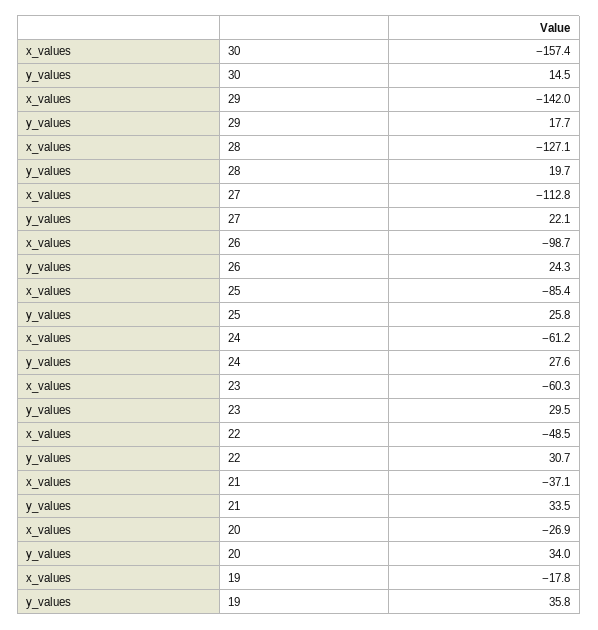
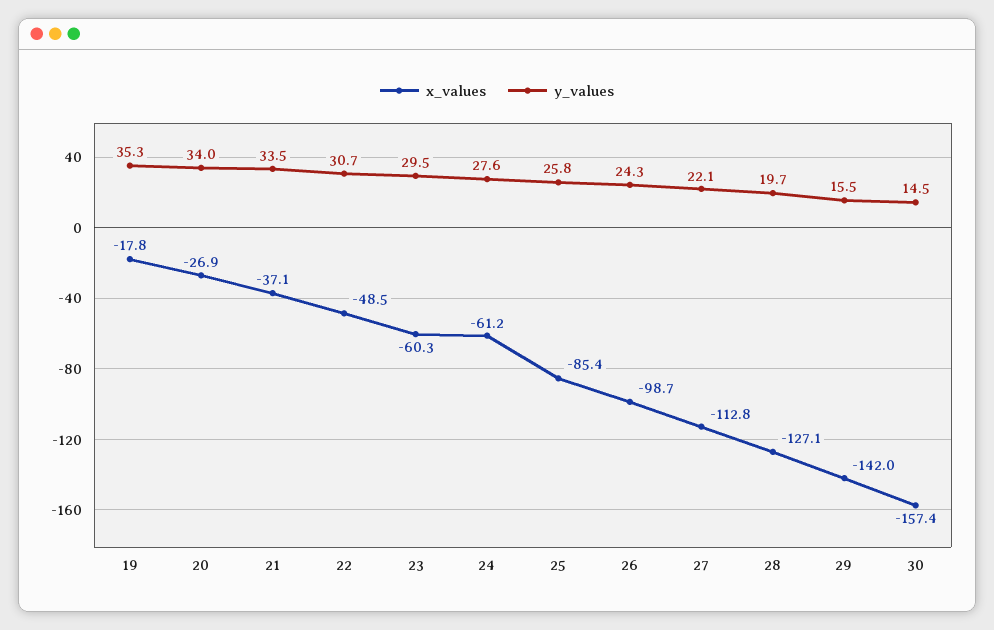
  {
    "x_values": {
      "30": -157.4,
      "29": -142,
      "28": -127.1,
      "27": -112.8,
      "26": -98.7,
      "25": -85.4,
      "24": -61.2,
      "23": -60.3,
      "22": -48.5,
      "21": -37.1,
      "20": -26.9,
      "19": -17.8
    },
    "y_values": {
      "30": 14.5,
-     "29": 17.7,
+     "29": 15.5,
      "28": 19.7,
      "27": 22.1,
      "26": 24.3,
      "25": 25.8,
      "24": 27.6,
      "23": 29.5,
      "22": 30.7,
      "21": 33.5,
      "20": 34,
-     "19": 35.8
+     "19": 35.3
    }
  }

